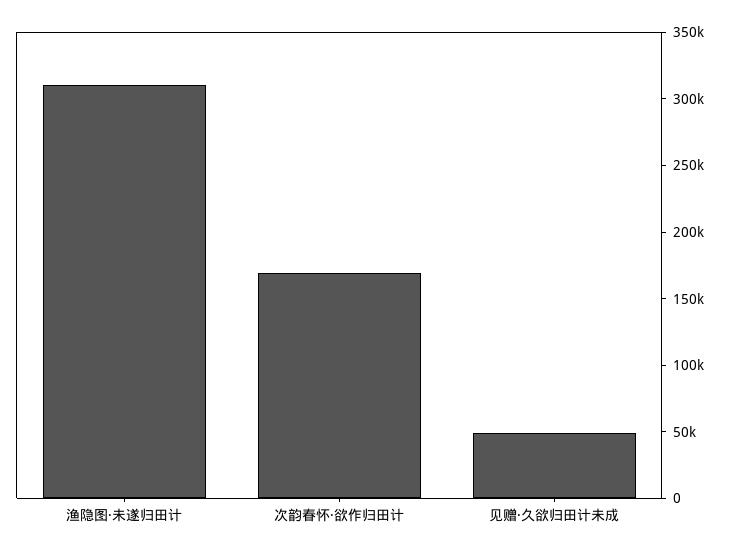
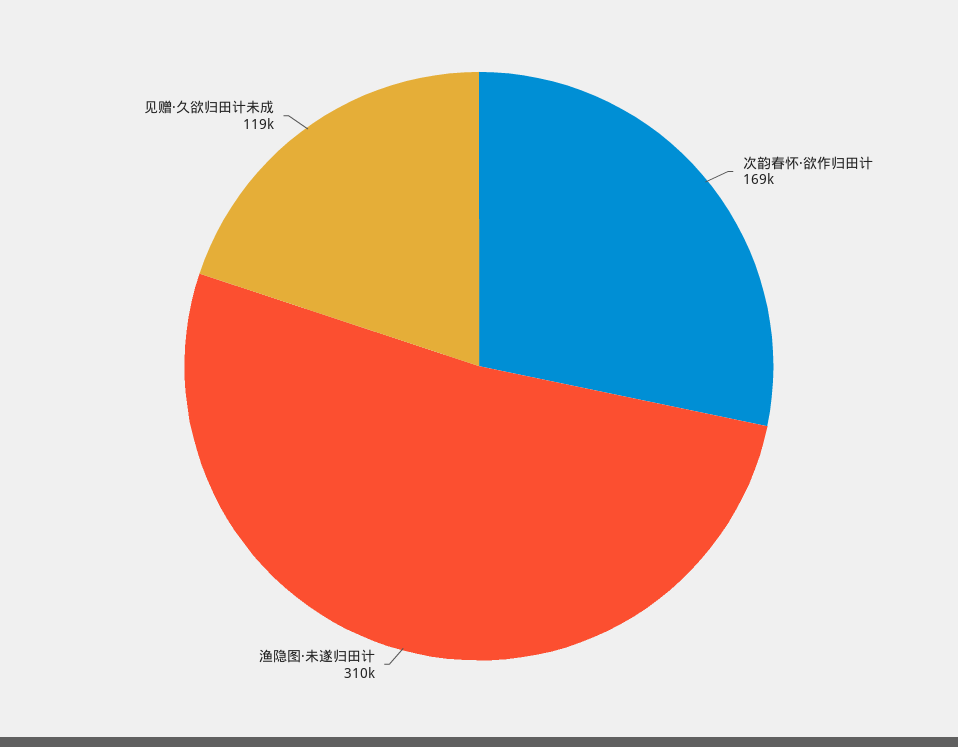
  {
    "渔隐图·未遂归田计": 310000,
    "次韵春怀·欲作归田计": 169000,
-   "见赠·久欲归田计未成": 50000
+   "见赠·久欲归田计未成": 119000
  }

